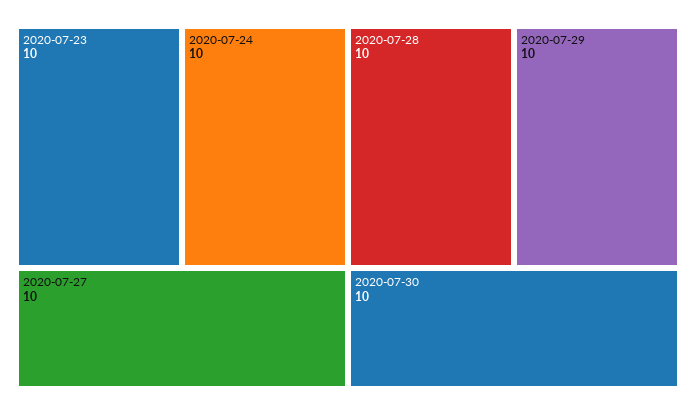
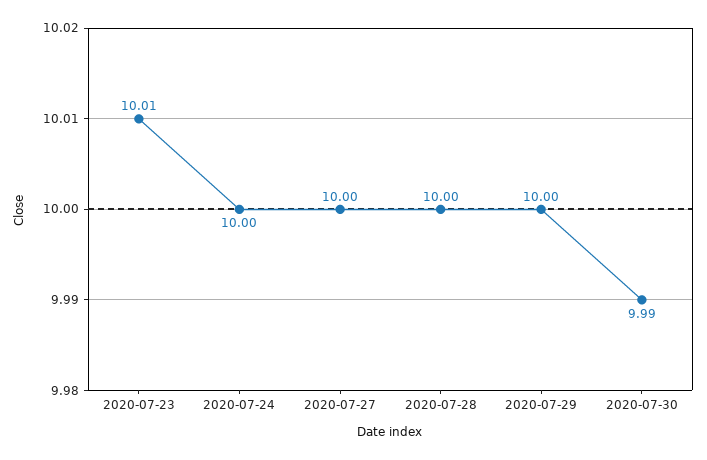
  {
-   "2020-07-23": 10,
+   "2020-07-23": 10.01,
    "2020-07-24": 10,
    "2020-07-27": 10,
    "2020-07-28": 10,
    "2020-07-29": 10,
-   "2020-07-30": 10
+   "2020-07-30": 9.99
  }

